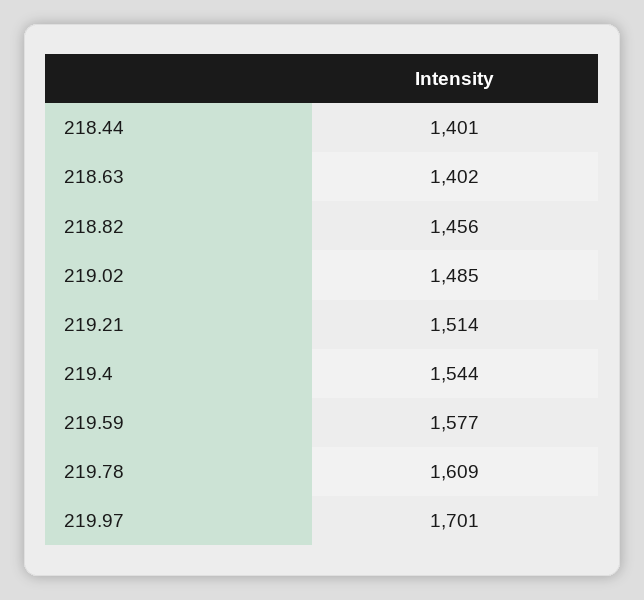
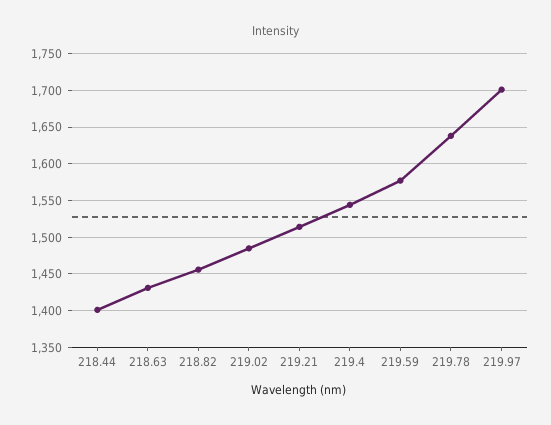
  {
    "218.44": 1401,
-   "218.63": 1402,
+   "218.63": 1430,
    "218.82": 1456,
    "219.02": 1485,
    "219.21": 1514,
    "219.4": 1544,
    "219.59": 1577,
-   "219.78": 1609,
+   "219.78": 1640,
    "219.97": 1701
  }

